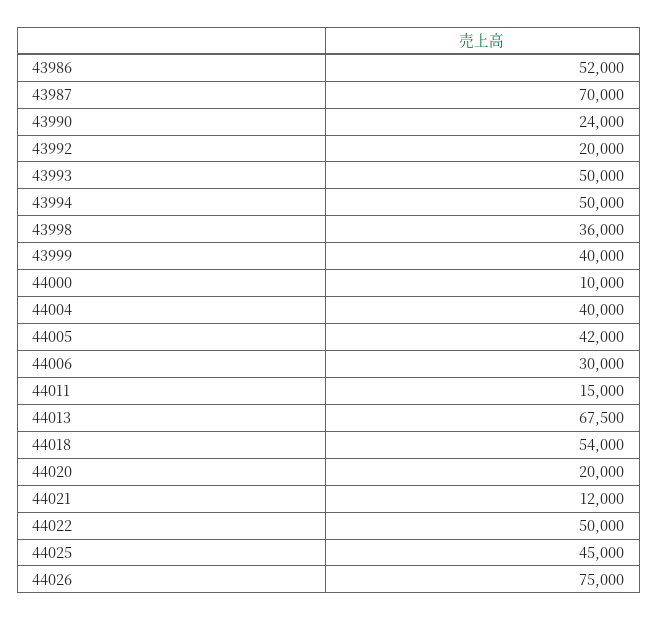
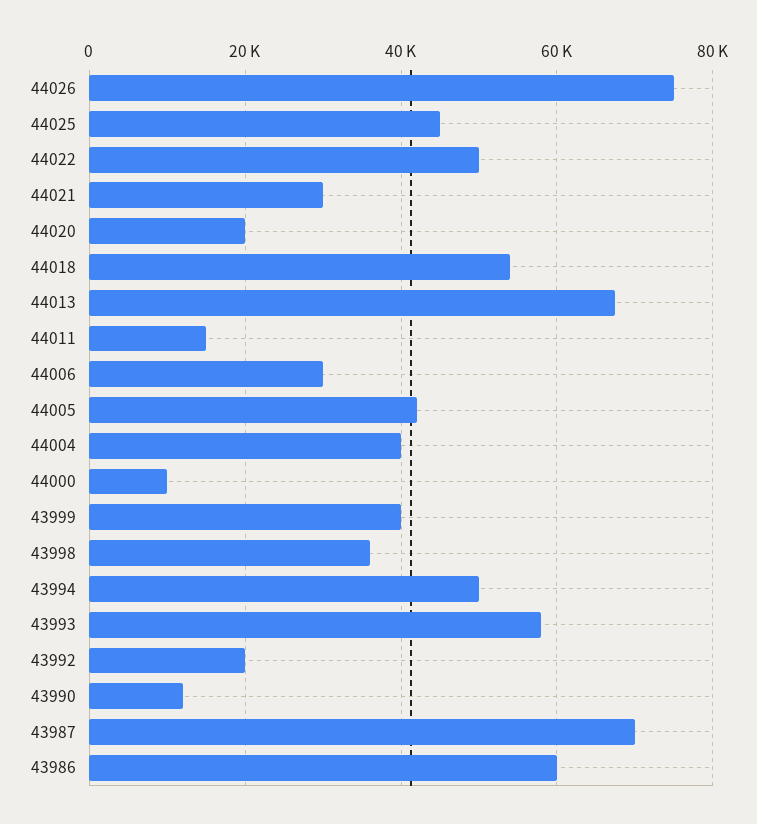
  {
-   "43986": 52000,
+   "43986": 60000,
    "43987": 70000,
-   "43990": 24000,
+   "43990": 12000,
    "43992": 20000,
-   "43993": 50000,
+   "43993": 58000,
    "43994": 50000,
    "43998": 36000,
    "43999": 40000,
    "44000": 10000,
    "44004": 40000,
    "44005": 42000,
    "44006": 30000,
    "44011": 15000,
    "44013": 67500,
    "44018": 54000,
    "44020": 20000,
-   "44021": 12000,
+   "44021": 30000,
    "44022": 50000,
    "44025": 45000,
    "44026": 75000
  }

